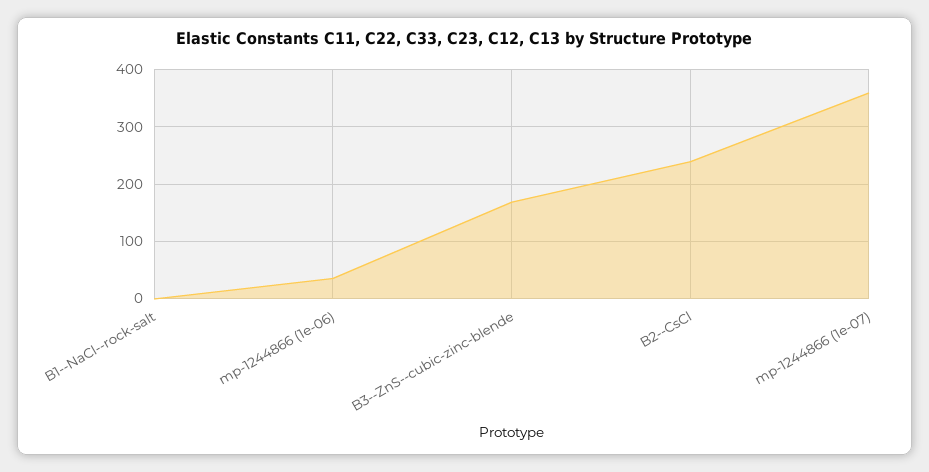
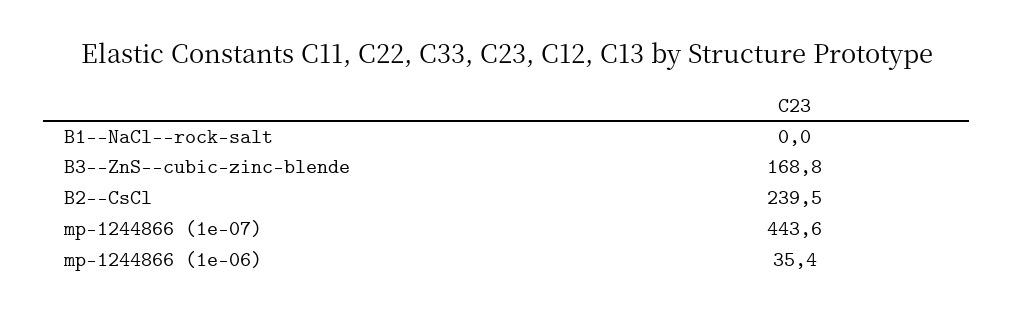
  {
    "B1--NaCl--rock-salt": 0,
    "mp-1244866 (1e-06)": 35.4,
    "B3--ZnS--cubic-zinc-blende": 168.8,
    "B2--CsCl": 239.5,
-   "mp-1244866 (1e-07)": 360
+   "mp-1244866 (1e-07)": 443.6
  }

